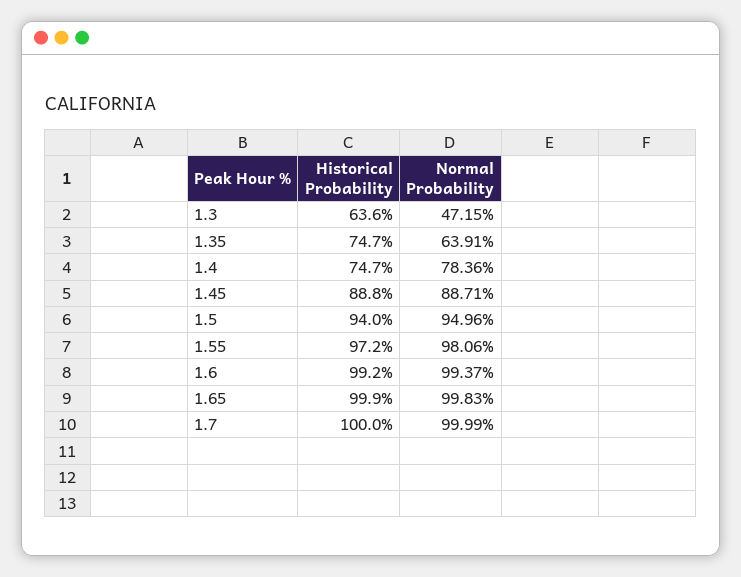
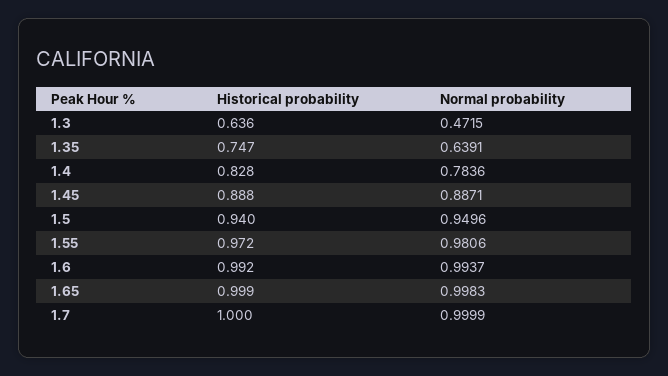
  {
    "Historical Probability": {
      "1.3": 0.636,
      "1.35": 0.747,
-     "1.4": 0.747,
+     "1.4": 0.828,
      "1.45": 0.888,
      "1.5": 0.94,
      "1.55": 0.972,
      "1.6": 0.992,
      "1.65": 0.999,
      "1.7": 1
    },
    "Normal Probability": {
      "1.3": 0.4715,
      "1.35": 0.6391,
      "1.4": 0.7836,
      "1.45": 0.8871,
      "1.5": 0.9496,
      "1.55": 0.9806,
      "1.6": 0.9937,
      "1.65": 0.9983,
      "1.7": 0.9999
    }
  }

